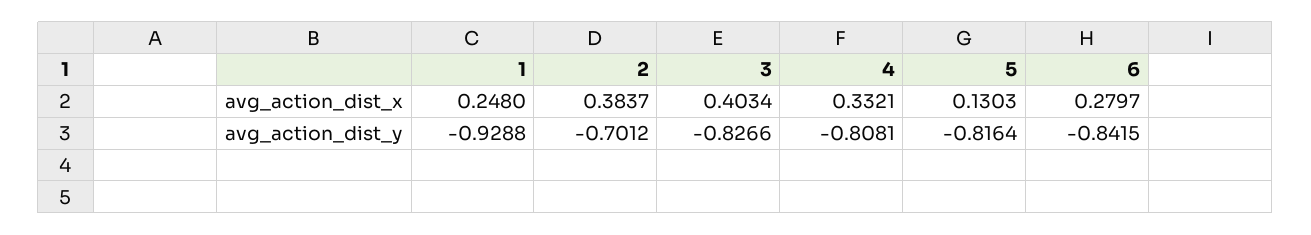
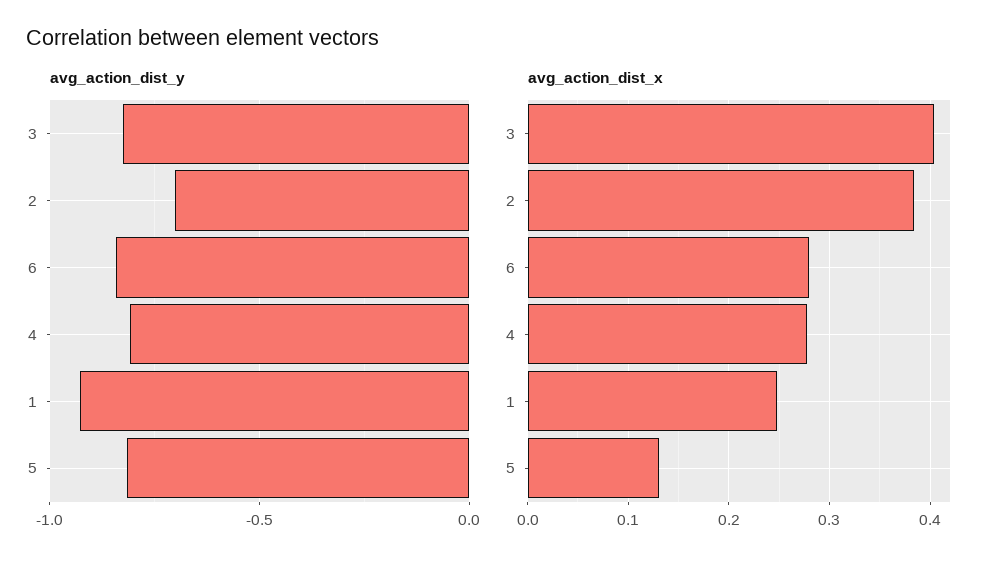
  {
    "avg_action_dist_x": {
      "1": 0.248,
      "2": 0.3837,
      "3": 0.4034,
-     "4": 0.3321,
+     "4": 0.28,
      "5": 0.1303,
      "6": 0.2797
    },
    "avg_action_dist_y": {
      "1": -0.9288,
      "2": -0.7012,
      "3": -0.8266,
      "4": -0.8081,
      "5": -0.8164,
      "6": -0.8415
    }
  }

